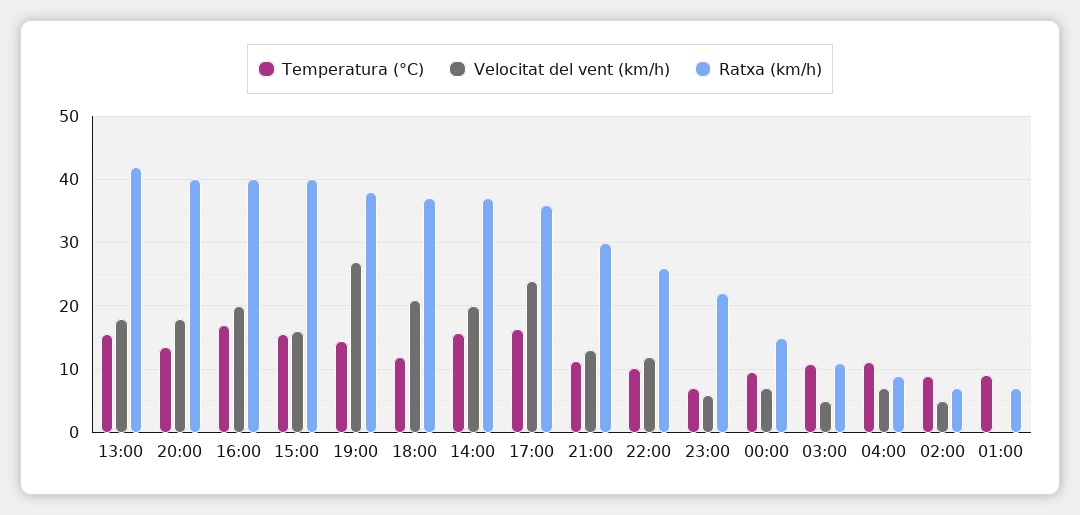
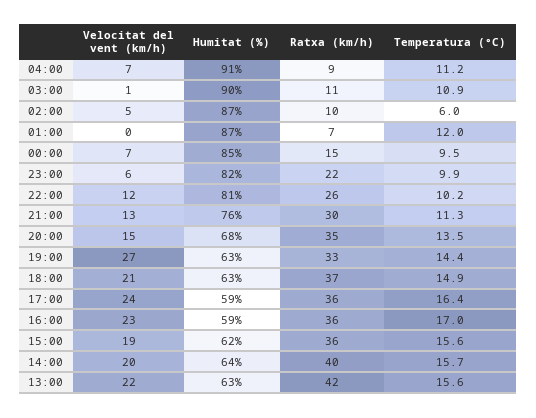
  {
    "Temperatura (°C)": {
      "13:00": 15.6,
      "20:00": 13.5,
      "16:00": 17,
      "15:00": 15.6,
      "19:00": 14.4,
-     "18:00": 12,
+     "18:00": 14.9,
      "14:00": 15.7,
      "17:00": 16.4,
      "21:00": 11.3,
      "22:00": 10.2,
-     "23:00": 7,
+     "23:00": 9.9,
      "00:00": 9.5,
      "03:00": 10.9,
      "04:00": 11.2,
-     "02:00": 9,
+     "02:00": 6,
-     "01:00": 9
+     "01:00": 12
    },
    "Velocitat del vent (km/h)": {
-     "13:00": 18,
+     "13:00": 22,
-     "20:00": 18,
+     "20:00": 15,
-     "16:00": 20,
+     "16:00": 23,
-     "15:00": 16,
+     "15:00": 19,
      "19:00": 27,
      "18:00": 21,
      "14:00": 20,
      "17:00": 24,
      "21:00": 13,
      "22:00": 12,
      "23:00": 6,
      "00:00": 7,
-     "03:00": 5,
+     "03:00": 1,
      "04:00": 7,
      "02:00": 5,
      "01:00": 0
    },
    "Ratxa (km/h)": {
      "13:00": 42,
-     "20:00": 40,
+     "20:00": 35,
-     "16:00": 40,
+     "16:00": 36,
-     "15:00": 40,
+     "15:00": 36,
-     "19:00": 38,
+     "19:00": 33,
      "18:00": 37,
-     "14:00": 37,
+     "14:00": 40,
      "17:00": 36,
      "21:00": 30,
      "22:00": 26,
      "23:00": 22,
      "00:00": 15,
      "03:00": 11,
      "04:00": 9,
-     "02:00": 7,
+     "02:00": 10,
      "01:00": 7
-   }
+   },
+   "Humitat (%)": {
+     "04:00": 91,
+     "03:00": 90,
+     "02:00": 87,
+     "01:00": 87,
+     "00:00": 85,
+     "23:00": 82,
+     "22:00": 81,
+     "21:00": 76,
+     "20:00": 68,
+     "19:00": 63,
+     "18:00": 63,
+     "17:00": 59,
+     "16:00": 59,
+     "15:00": 62,
+     "14:00": 64,
+     "13:00": 63
+   }
  }

